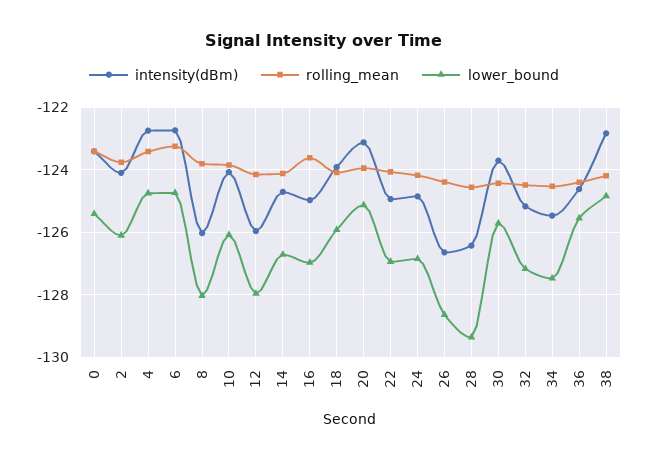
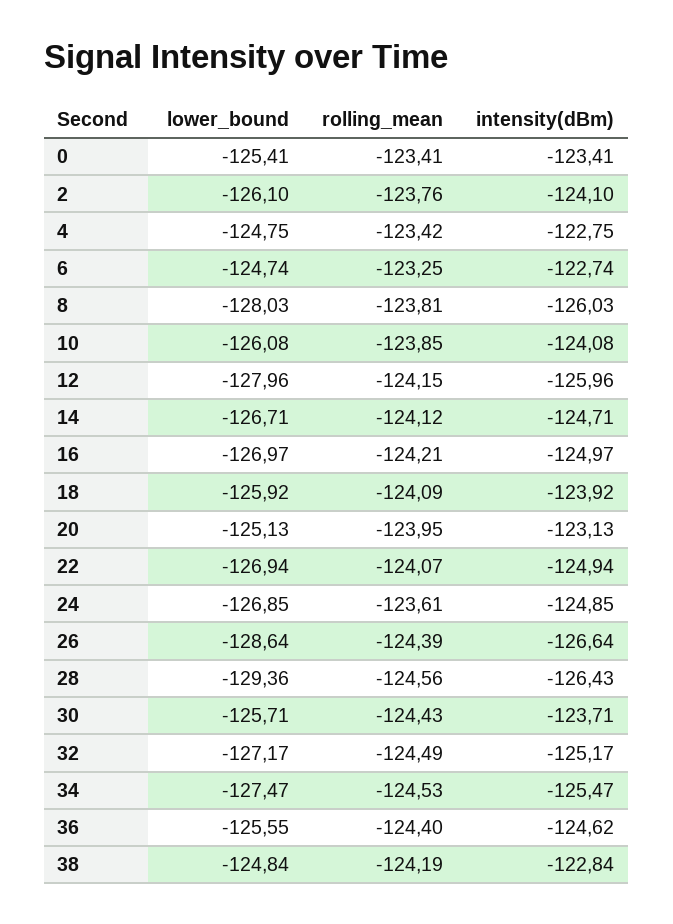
  {
    "intensity(dBm)": {
      "0": -123.41,
      "2": -124.1,
      "4": -122.75,
      "6": -122.74,
      "8": -126.03,
      "10": -124.08,
      "12": -125.96,
      "14": -124.71,
      "16": -124.97,
      "18": -123.92,
      "20": -123.13,
      "22": -124.94,
      "24": -124.85,
      "26": -126.64,
      "28": -126.43,
      "30": -123.71,
      "32": -125.17,
      "34": -125.47,
      "36": -124.62,
      "38": -122.84
    },
    "rolling_mean": {
      "0": -123.41,
      "2": -123.76,
      "4": -123.42,
      "6": -123.25,
      "8": -123.81,
      "10": -123.85,
      "12": -124.15,
      "14": -124.12,
-     "16": -123.6,
+     "16": -124.21,
      "18": -124.09,
      "20": -123.95,
      "22": -124.07,
-     "24": -124.2,
+     "24": -123.61,
      "26": -124.39,
      "28": -124.56,
      "30": -124.43,
      "32": -124.49,
      "34": -124.53,
      "36": -124.4,
      "38": -124.19
    },
    "lower_bound": {
      "0": -125.41,
      "2": -126.1,
      "4": -124.75,
      "6": -124.74,
      "8": -128.03,
      "10": -126.08,
      "12": -127.96,
      "14": -126.71,
      "16": -126.97,
      "18": -125.92,
      "20": -125.13,
      "22": -126.94,
      "24": -126.85,
      "26": -128.64,
      "28": -129.36,
      "30": -125.71,
      "32": -127.17,
      "34": -127.47,
      "36": -125.55,
      "38": -124.84
    }
  }

